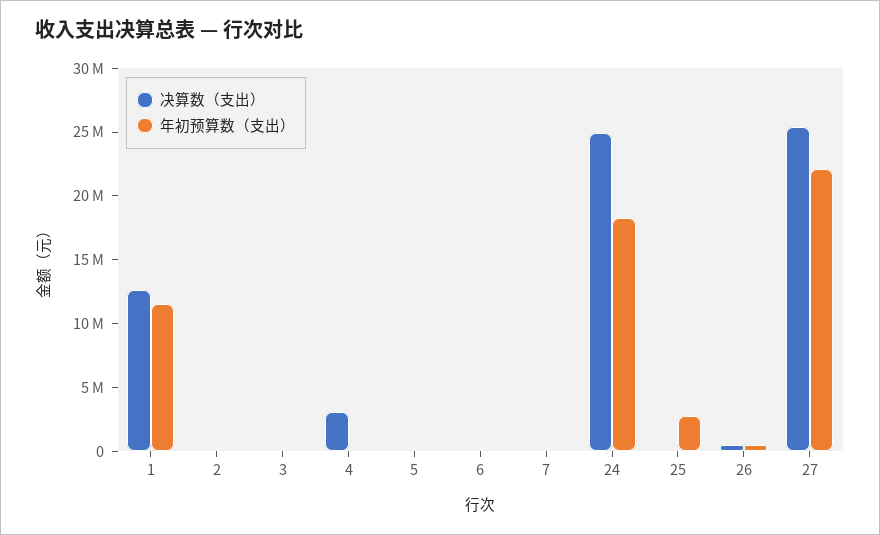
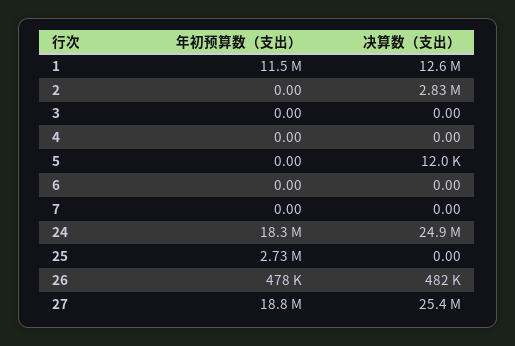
  {
    "决算数（支出）": {
      "1": 12600000,
-     "2": 0,
+     "2": 2830000,
      "3": 0,
-     "4": 3000000,
+     "4": 0,
      "5": 12000,
      "6": 0,
      "7": 0,
      "24": 24900000,
      "25": 0,
      "26": 482000,
      "27": 25400000
    },
    "年初预算数（支出）": {
      "1": 11500000,
      "2": 0,
      "3": 0,
      "4": 0,
      "5": 0,
      "6": 0,
      "7": 0,
      "24": 18300000,
      "25": 2730000,
      "26": 478000,
-     "27": 22000000
+     "27": 18800000
    }
  }

